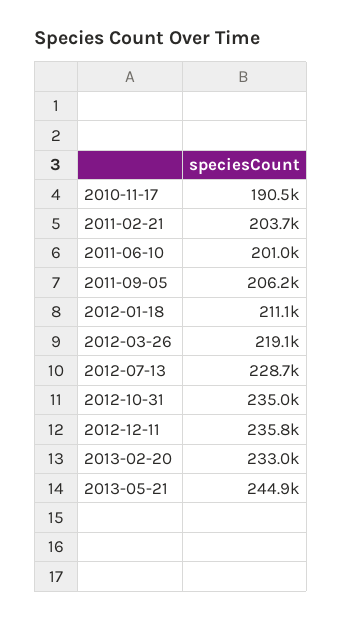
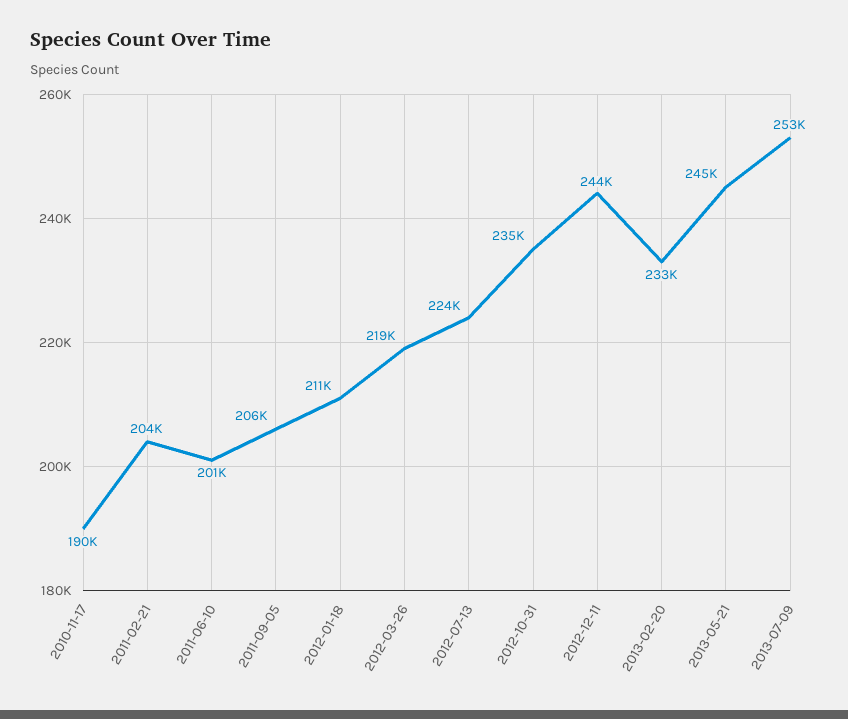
  {
    "2010-11-17": 190500,
    "2011-02-21": 203700,
    "2011-06-10": 201000,
    "2011-09-05": 206200,
    "2012-01-18": 211100,
    "2012-03-26": 219100,
-   "2012-07-13": 228700,
+   "2012-07-13": 224000,
    "2012-10-31": 235000,
-   "2012-12-11": 235800,
+   "2012-12-11": 244000,
    "2013-02-20": 233000,
-   "2013-05-21": 244900
+   "2013-05-21": 244900,
+   "2013-07-09": 253000
  }

